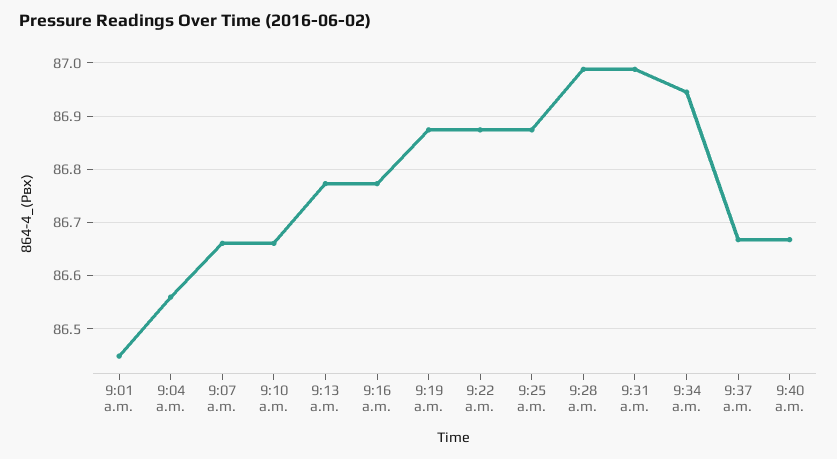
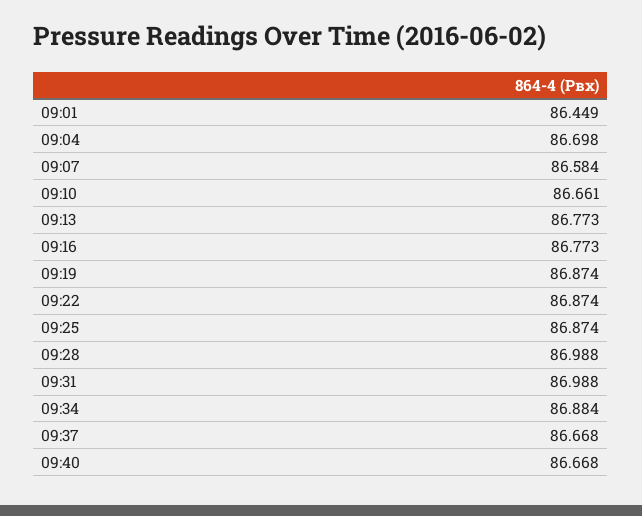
  {
    "9:01 a.m.": 86.449,
-   "9:04 a.m.": 86.56,
+   "9:04 a.m.": 86.698,
-   "9:07 a.m.": 86.66,
+   "9:07 a.m.": 86.584,
    "9:10 a.m.": 86.661,
    "9:13 a.m.": 86.773,
    "9:16 a.m.": 86.773,
    "9:19 a.m.": 86.874,
    "9:22 a.m.": 86.874,
    "9:25 a.m.": 86.874,
    "9:28 a.m.": 86.988,
    "9:31 a.m.": 86.988,
-   "9:34 a.m.": 86.94,
+   "9:34 a.m.": 86.884,
    "9:37 a.m.": 86.668,
    "9:40 a.m.": 86.668
  }

